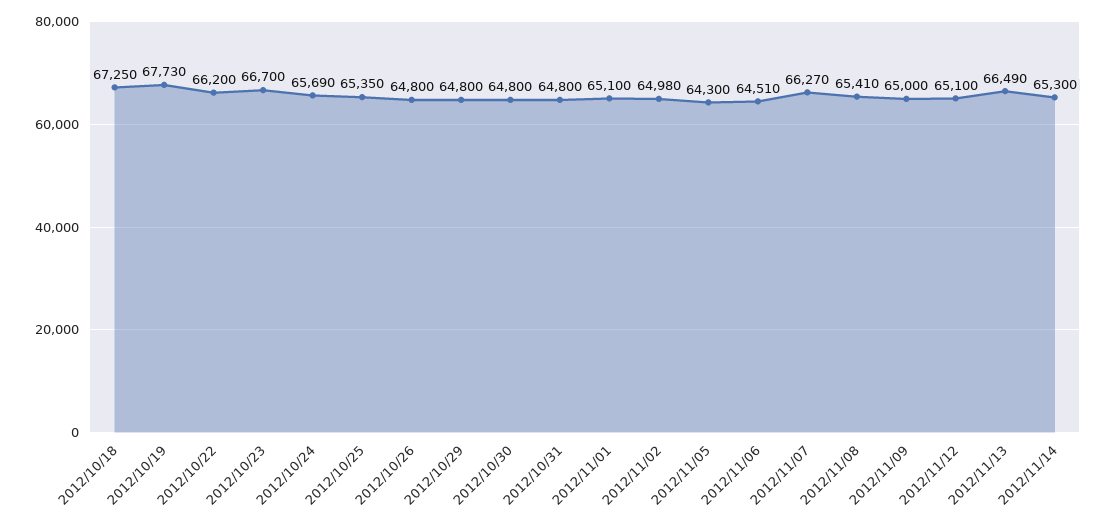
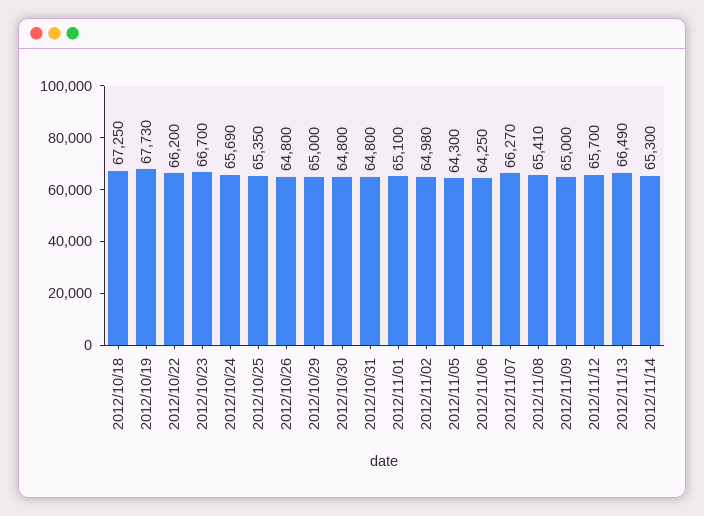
  {
    "2012/10/18": 67250,
    "2012/10/19": 67730,
    "2012/10/22": 66200,
    "2012/10/23": 66700,
    "2012/10/24": 65690,
    "2012/10/25": 65350,
    "2012/10/26": 64800,
-   "2012/10/29": 64800,
+   "2012/10/29": 65000,
    "2012/10/30": 64800,
    "2012/10/31": 64800,
    "2012/11/01": 65100,
    "2012/11/02": 64980,
    "2012/11/05": 64300,
-   "2012/11/06": 64510,
+   "2012/11/06": 64250,
    "2012/11/07": 66270,
    "2012/11/08": 65410,
    "2012/11/09": 65000,
-   "2012/11/12": 65100,
+   "2012/11/12": 65700,
    "2012/11/13": 66490,
    "2012/11/14": 65300
  }

